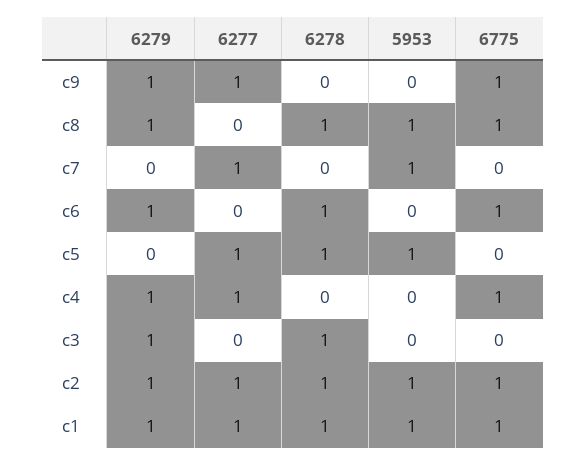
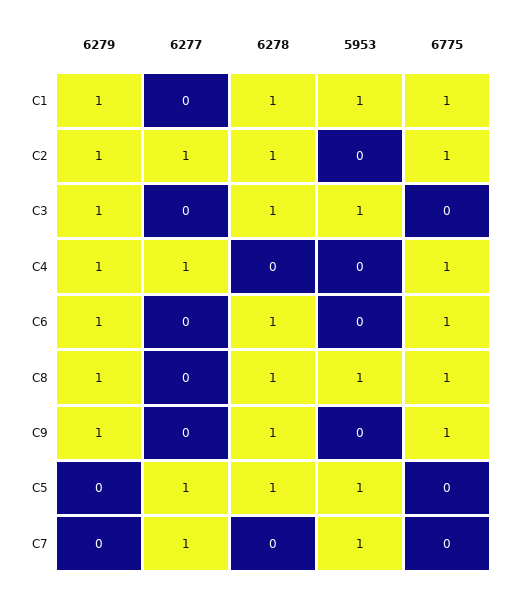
  {
    "6279": {
      "c9": 1,
      "c8": 1,
      "c7": 0,
      "c6": 1,
      "c5": 0,
      "c4": 1,
      "c3": 1,
      "c2": 1,
      "c1": 1
    },
    "6277": {
-     "c9": 1,
+     "c9": 0,
      "c8": 0,
      "c7": 1,
      "c6": 0,
      "c5": 1,
      "c4": 1,
      "c3": 0,
      "c2": 1,
-     "c1": 1
+     "c1": 0
    },
    "6278": {
-     "c9": 0,
+     "c9": 1,
      "c8": 1,
      "c7": 0,
      "c6": 1,
      "c5": 1,
      "c4": 0,
      "c3": 1,
      "c2": 1,
      "c1": 1
    },
    "5953": {
      "c9": 0,
      "c8": 1,
      "c7": 1,
      "c6": 0,
      "c5": 1,
      "c4": 0,
-     "c3": 0,
+     "c3": 1,
-     "c2": 1,
+     "c2": 0,
      "c1": 1
    },
    "6775": {
      "c9": 1,
      "c8": 1,
      "c7": 0,
      "c6": 1,
      "c5": 0,
      "c4": 1,
      "c3": 0,
      "c2": 1,
      "c1": 1
    }
  }

